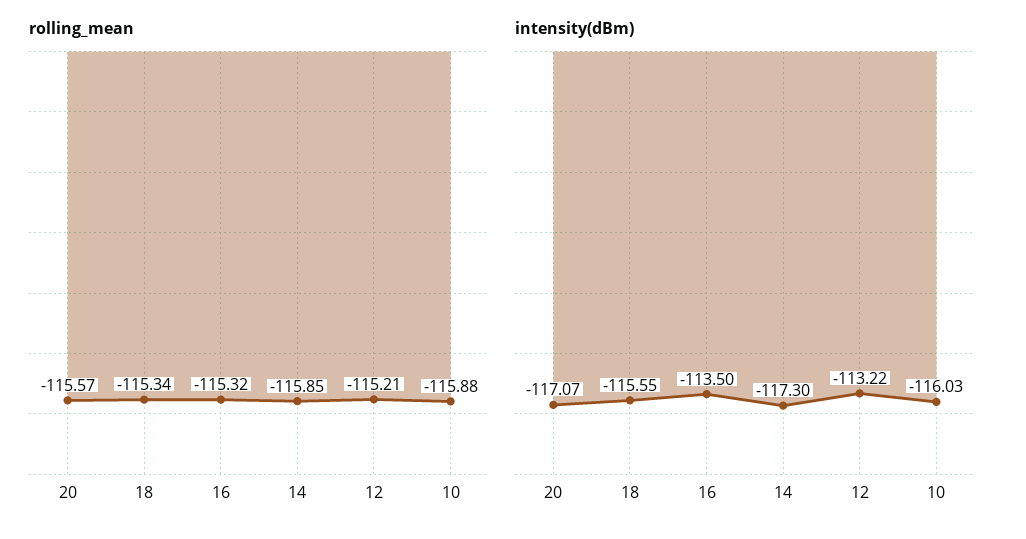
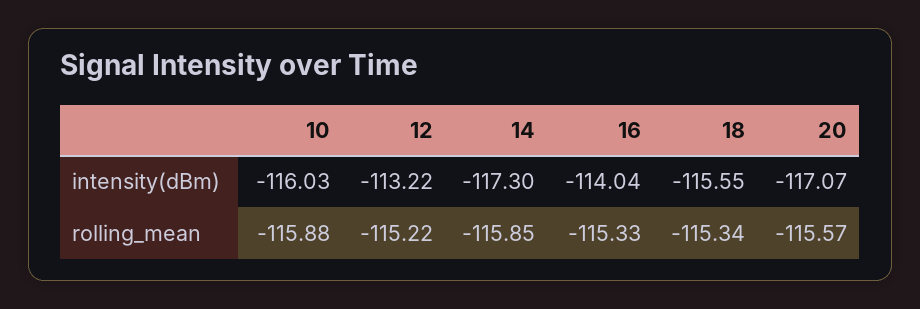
  {
    "rolling_mean": {
      "20": -115.57,
      "18": -115.34,
-     "16": -115.32,
+     "16": -115.33,
      "14": -115.85,
-     "12": -115.21,
+     "12": -115.22,
      "10": -115.88
    },
    "intensity(dBm)": {
      "20": -117.07,
      "18": -115.55,
-     "16": -113.5,
+     "16": -114.04,
      "14": -117.3,
      "12": -113.22,
      "10": -116.03
    }
  }

